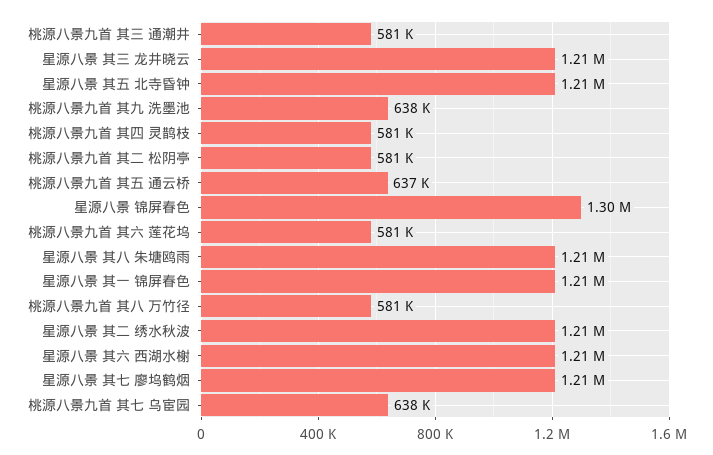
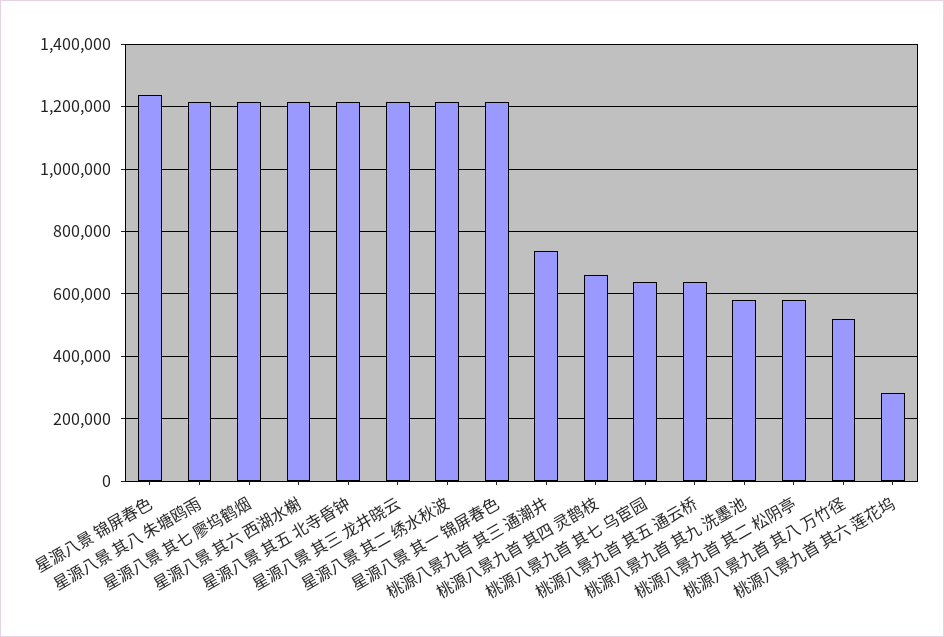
  {
-   "桃源八景九首 其三 通潮井": 581000,
+   "桃源八景九首 其三 通潮井": 740000,
    "星源八景 其三 龙井晓云": 1210000,
    "星源八景 其五 北寺昏钟": 1210000,
-   "桃源八景九首 其九 洗墨池": 638000,
+   "桃源八景九首 其九 洗墨池": 580000,
-   "桃源八景九首 其四 灵鹊枝": 581000,
+   "桃源八景九首 其四 灵鹊枝": 660000,
    "桃源八景九首 其二 松阴亭": 581000,
    "桃源八景九首 其五 通云桥": 637000,
-   "星源八景 锦屏春色": 1300000,
+   "星源八景 锦屏春色": 1240000,
-   "桃源八景九首 其六 莲花坞": 581000,
+   "桃源八景九首 其六 莲花坞": 280000,
    "星源八景 其八 朱塘鸥雨": 1210000,
    "星源八景 其一 锦屏春色": 1210000,
-   "桃源八景九首 其八 万竹径": 581000,
+   "桃源八景九首 其八 万竹径": 520000,
    "星源八景 其二 绣水秋波": 1210000,
    "星源八景 其六 西湖水榭": 1210000,
    "星源八景 其七 廖坞鹤烟": 1210000,
    "桃源八景九首 其七 乌宦园": 638000
  }

